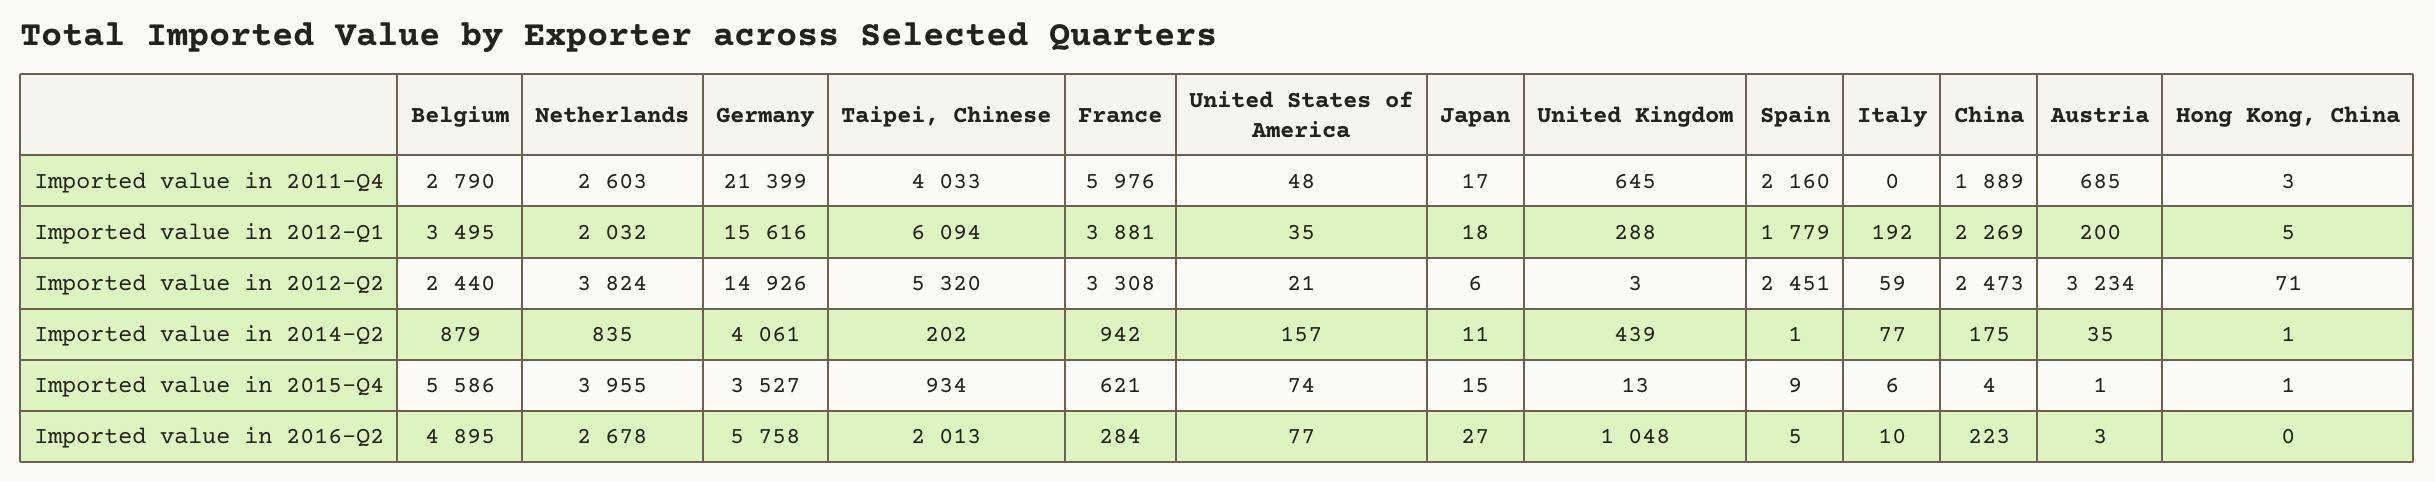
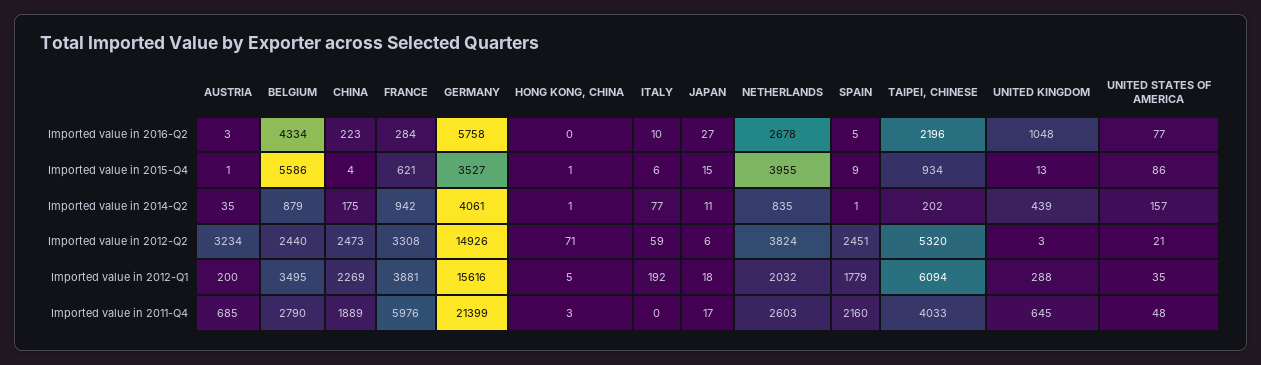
  {
    "Belgium": {
      "Imported value in 2011-Q4": 2790,
      "Imported value in 2012-Q1": 3495,
      "Imported value in 2012-Q2": 2440,
      "Imported value in 2014-Q2": 879,
      "Imported value in 2015-Q4": 5586,
-     "Imported value in 2016-Q2": 4895
+     "Imported value in 2016-Q2": 4334
    },
    "Netherlands": {
      "Imported value in 2011-Q4": 2603,
      "Imported value in 2012-Q1": 2032,
      "Imported value in 2012-Q2": 3824,
      "Imported value in 2014-Q2": 835,
      "Imported value in 2015-Q4": 3955,
      "Imported value in 2016-Q2": 2678
    },
    "Germany": {
      "Imported value in 2011-Q4": 21399,
      "Imported value in 2012-Q1": 15616,
      "Imported value in 2012-Q2": 14926,
      "Imported value in 2014-Q2": 4061,
      "Imported value in 2015-Q4": 3527,
      "Imported value in 2016-Q2": 5758
    },
    "Taipei, Chinese": {
      "Imported value in 2011-Q4": 4033,
      "Imported value in 2012-Q1": 6094,
      "Imported value in 2012-Q2": 5320,
      "Imported value in 2014-Q2": 202,
      "Imported value in 2015-Q4": 934,
-     "Imported value in 2016-Q2": 2013
+     "Imported value in 2016-Q2": 2196
    },
    "France": {
      "Imported value in 2011-Q4": 5976,
      "Imported value in 2012-Q1": 3881,
      "Imported value in 2012-Q2": 3308,
      "Imported value in 2014-Q2": 942,
      "Imported value in 2015-Q4": 621,
      "Imported value in 2016-Q2": 284
    },
    "United States of America": {
      "Imported value in 2011-Q4": 48,
      "Imported value in 2012-Q1": 35,
      "Imported value in 2012-Q2": 21,
      "Imported value in 2014-Q2": 157,
-     "Imported value in 2015-Q4": 74,
+     "Imported value in 2015-Q4": 86,
      "Imported value in 2016-Q2": 77
    },
    "Japan": {
      "Imported value in 2011-Q4": 17,
      "Imported value in 2012-Q1": 18,
      "Imported value in 2012-Q2": 6,
      "Imported value in 2014-Q2": 11,
      "Imported value in 2015-Q4": 15,
      "Imported value in 2016-Q2": 27
    },
    "United Kingdom": {
      "Imported value in 2011-Q4": 645,
      "Imported value in 2012-Q1": 288,
      "Imported value in 2012-Q2": 3,
      "Imported value in 2014-Q2": 439,
      "Imported value in 2015-Q4": 13,
      "Imported value in 2016-Q2": 1048
    },
    "Spain": {
      "Imported value in 2011-Q4": 2160,
      "Imported value in 2012-Q1": 1779,
      "Imported value in 2012-Q2": 2451,
      "Imported value in 2014-Q2": 1,
      "Imported value in 2015-Q4": 9,
      "Imported value in 2016-Q2": 5
    },
    "Italy": {
      "Imported value in 2011-Q4": 0,
      "Imported value in 2012-Q1": 192,
      "Imported value in 2012-Q2": 59,
      "Imported value in 2014-Q2": 77,
      "Imported value in 2015-Q4": 6,
      "Imported value in 2016-Q2": 10
    },
    "China": {
      "Imported value in 2011-Q4": 1889,
      "Imported value in 2012-Q1": 2269,
      "Imported value in 2012-Q2": 2473,
      "Imported value in 2014-Q2": 175,
      "Imported value in 2015-Q4": 4,
      "Imported value in 2016-Q2": 223
    },
    "Austria": {
      "Imported value in 2011-Q4": 685,
      "Imported value in 2012-Q1": 200,
      "Imported value in 2012-Q2": 3234,
      "Imported value in 2014-Q2": 35,
      "Imported value in 2015-Q4": 1,
      "Imported value in 2016-Q2": 3
    },
    "Hong Kong, China": {
      "Imported value in 2011-Q4": 3,
      "Imported value in 2012-Q1": 5,
      "Imported value in 2012-Q2": 71,
      "Imported value in 2014-Q2": 1,
      "Imported value in 2015-Q4": 1,
      "Imported value in 2016-Q2": 0
    }
  }

